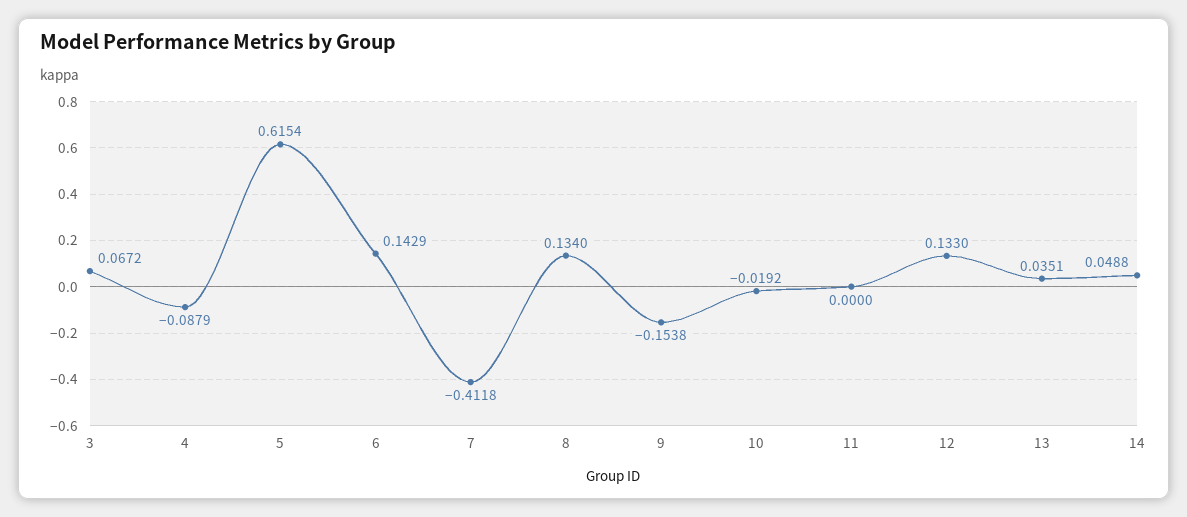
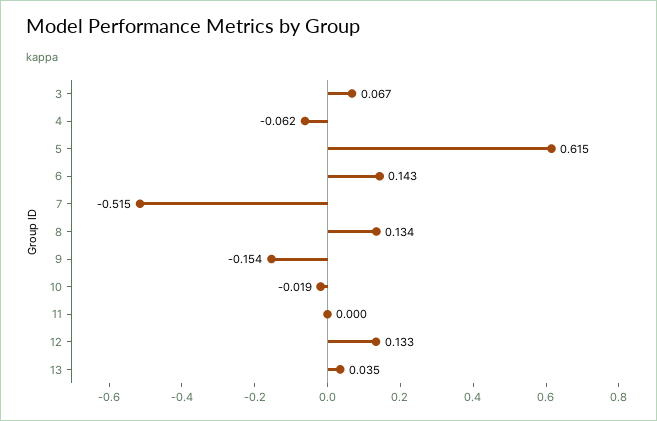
  {
    "3": 0.0672,
-   "4": -0.0879,
+   "4": -0.062,
    "5": 0.6154,
    "6": 0.1429,
-   "7": -0.4118,
+   "7": -0.515,
    "8": 0.134,
    "9": -0.1538,
    "10": -0.0192,
    "11": 0,
    "12": 0.133,
-   "13": 0.0351,
+   "13": 0.0351
-   "14": 0.0488
  }

